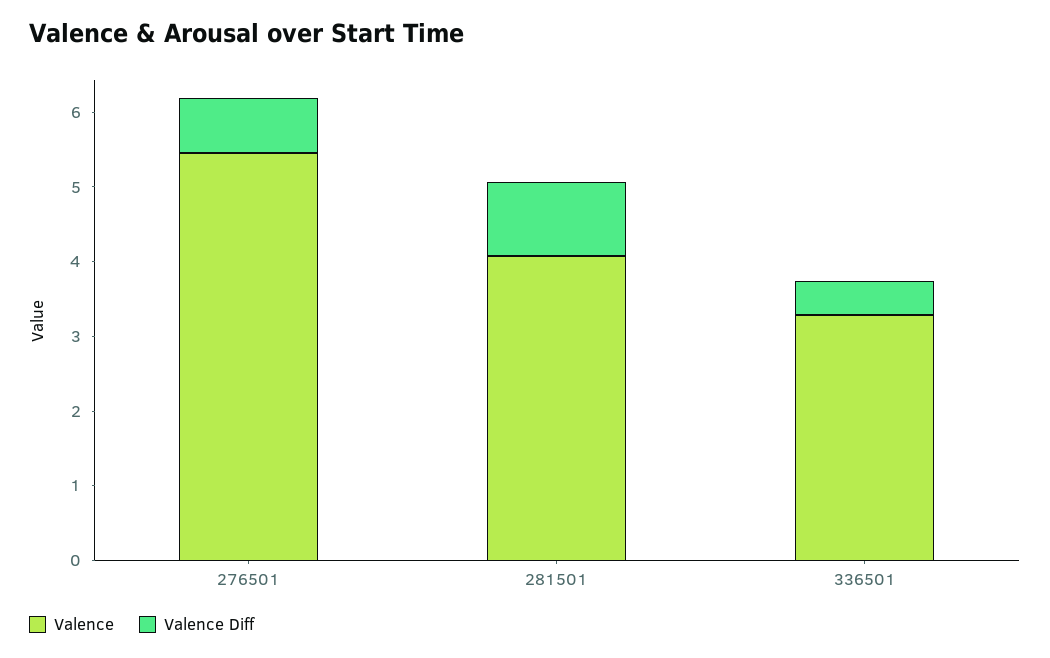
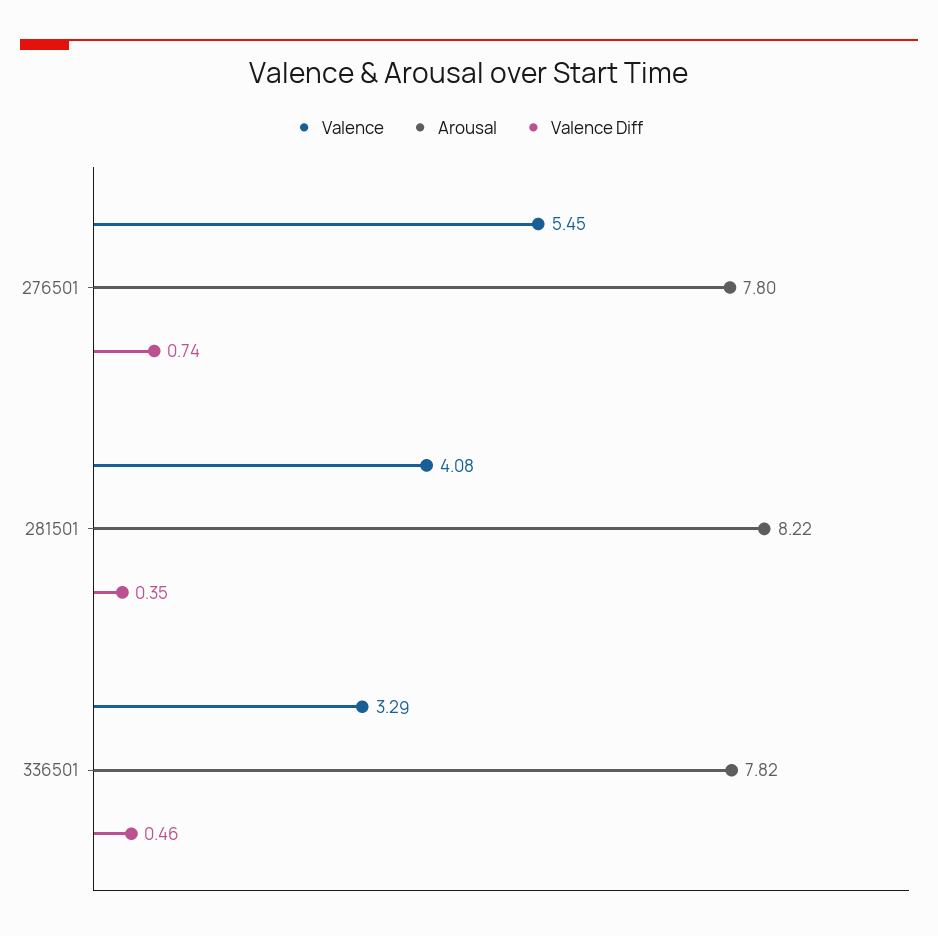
  {
    "Valence": {
      "276501": 5.45,
      "281501": 4.08,
      "336501": 3.29
    },
    "Valence Diff": {
      "276501": 0.74,
-     "281501": 1,
+     "281501": 0.35,
      "336501": 0.46
-   }
+   },
+   "Arousal": {
+     "276501": 7.8,
+     "281501": 8.22,
+     "336501": 7.82
+   }
  }

